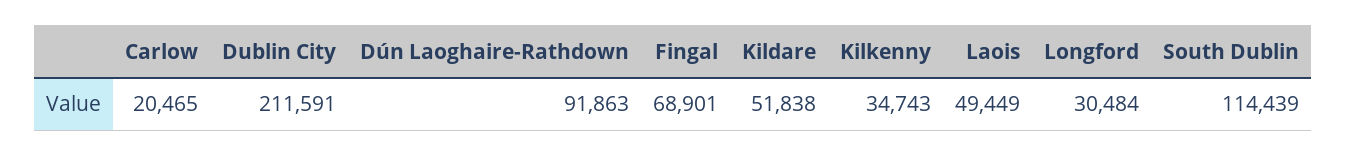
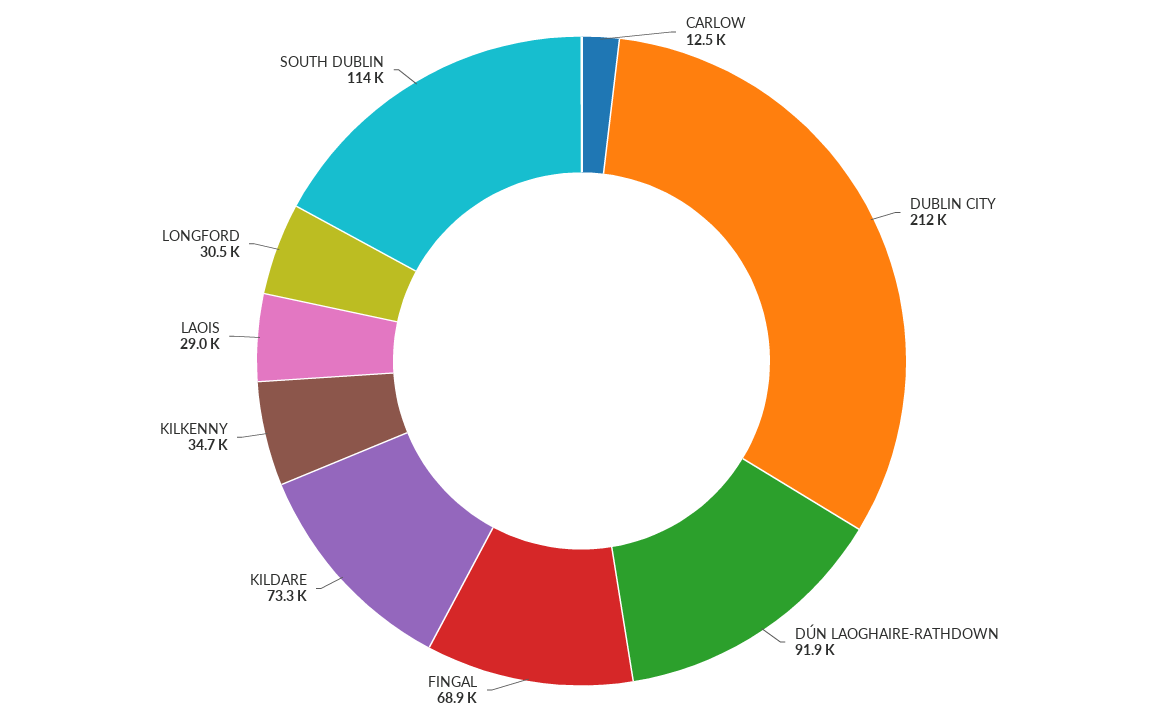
  {
-   "Carlow": 20465,
+   "Carlow": 12500,
    "Dublin City": 211591,
    "Dún Laoghaire-Rathdown": 91863,
    "Fingal": 68901,
-   "Kildare": 51838,
+   "Kildare": 73300,
    "Kilkenny": 34743,
-   "Laois": 49449,
+   "Laois": 29000,
    "Longford": 30484,
    "South Dublin": 114439
  }

